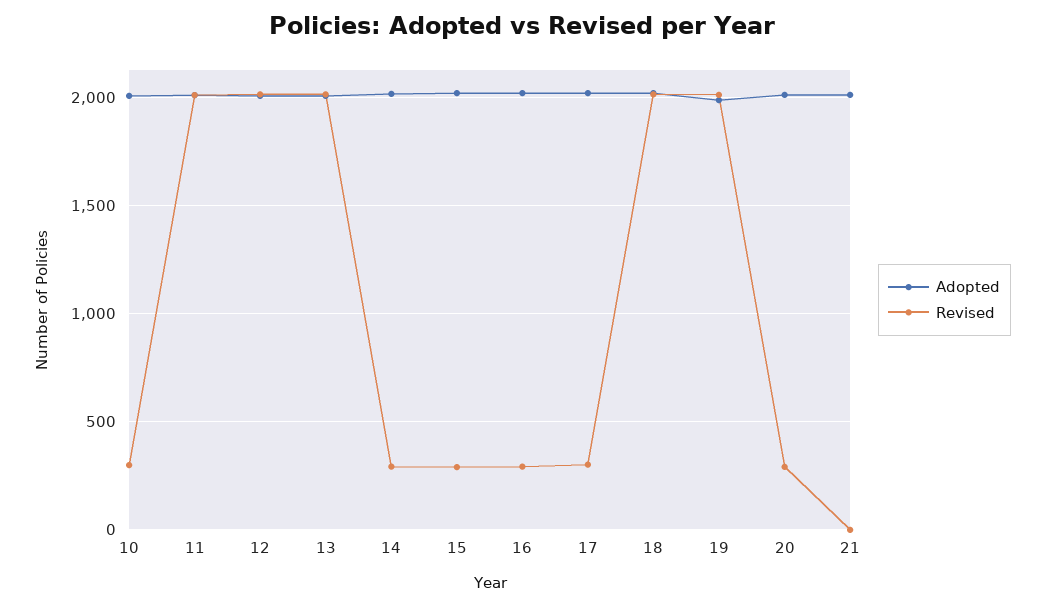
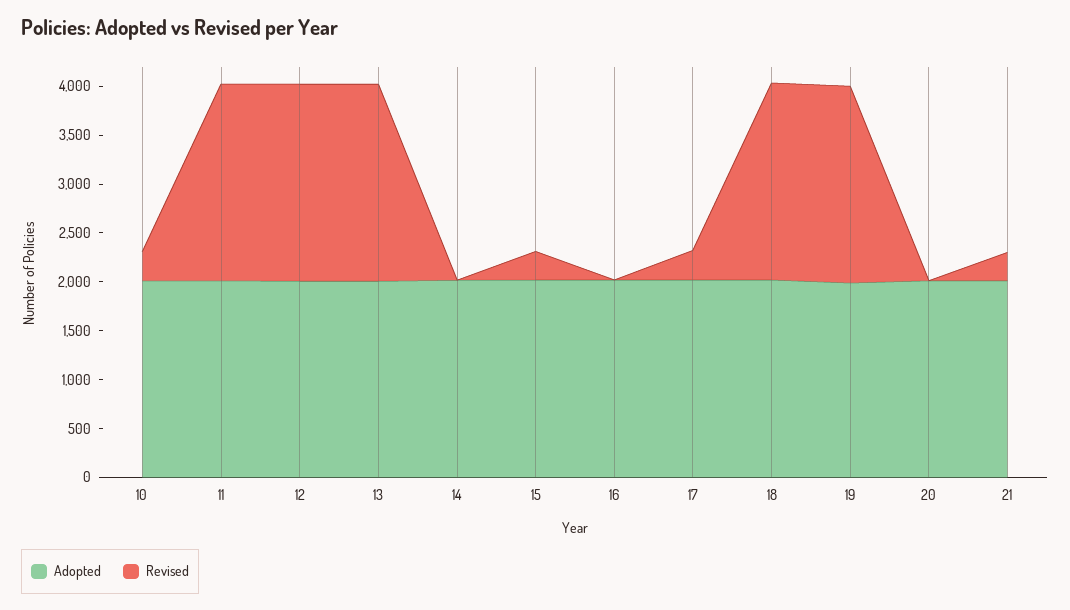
  {
    "Adopted": {
      "10": 2000,
      "11": 2000,
      "12": 2000,
      "13": 2000,
      "14": 2000,
      "15": 2000,
      "16": 2000,
      "17": 2000,
      "18": 2000,
      "19": 2000,
      "20": 2000,
      "21": 2000
    },
    "Revised": {
      "10": 300,
      "11": 2000,
      "12": 2000,
      "13": 2000,
-     "14": 300,
+     "14": 0,
      "15": 300,
-     "16": 300,
+     "16": 0,
      "17": 300,
      "18": 2000,
      "19": 2000,
-     "20": 300,
+     "20": 0,
-     "21": 0
+     "21": 300
    }
  }

